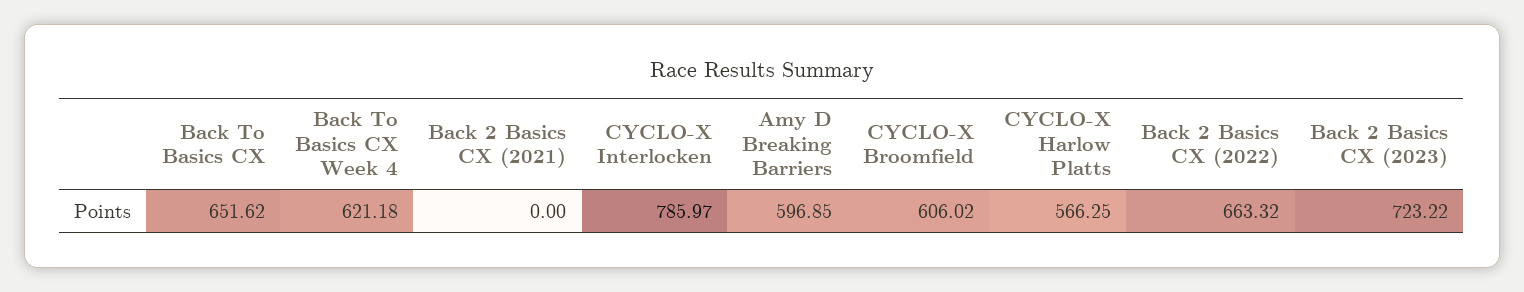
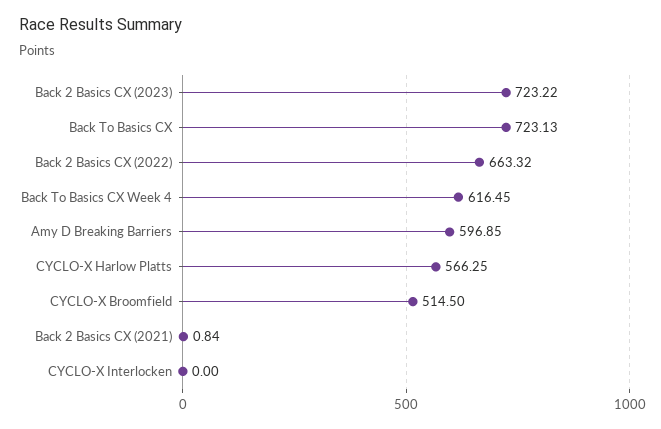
  {
-   "Back To Basics CX": 651.62,
+   "Back To Basics CX": 723.13,
-   "Back To Basics CX Week 4": 621.18,
+   "Back To Basics CX Week 4": 616.45,
-   "Back 2 Basics CX (2021)": 0,
+   "Back 2 Basics CX (2021)": 0.84,
-   "CYCLO-X Interlocken": 785.97,
+   "CYCLO-X Interlocken": 0,
    "Amy D Breaking Barriers": 596.85,
-   "CYCLO-X Broomfield": 606.02,
+   "CYCLO-X Broomfield": 514.5,
    "CYCLO-X Harlow Platts": 566.25,
    "Back 2 Basics CX (2022)": 663.32,
    "Back 2 Basics CX (2023)": 723.22
  }

